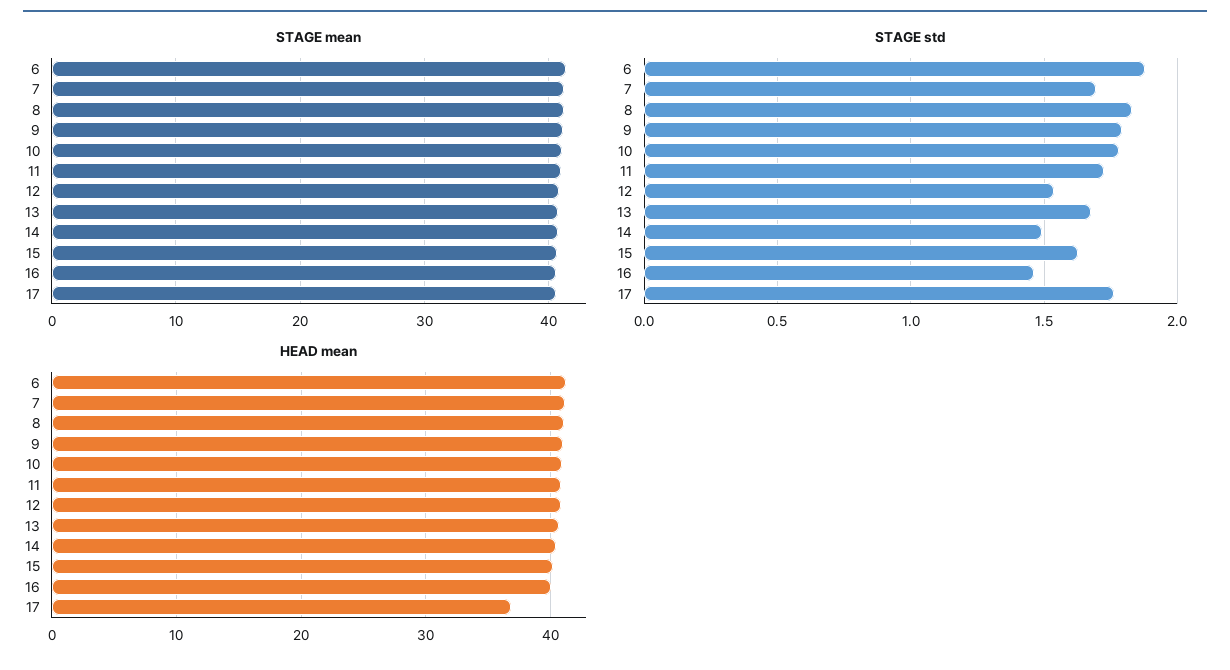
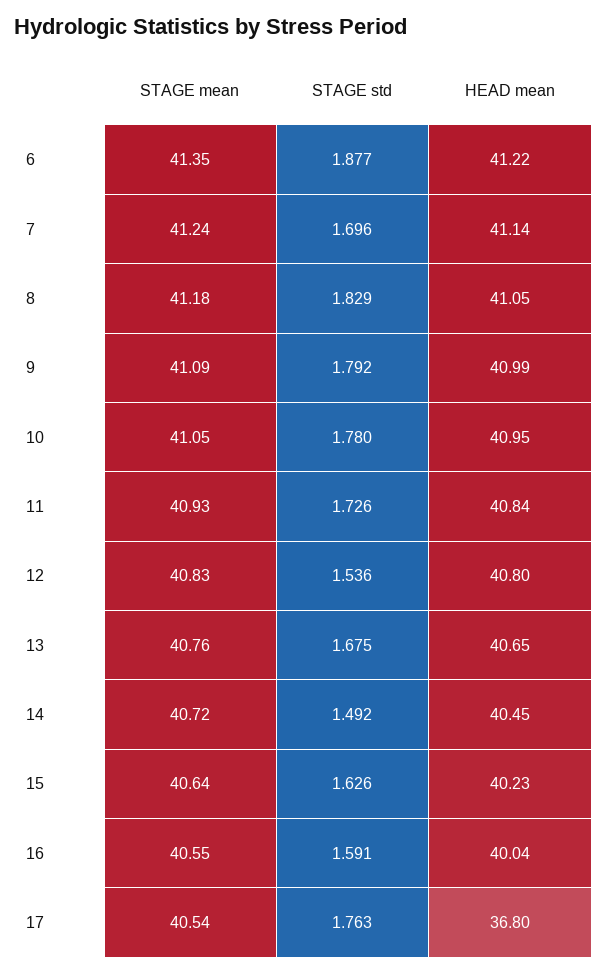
  {
    "STAGE mean": {
      "6": 41.35,
      "7": 41.24,
      "8": 41.18,
      "9": 41.09,
      "10": 41.05,
      "11": 40.93,
      "12": 40.83,
      "13": 40.76,
      "14": 40.72,
      "15": 40.64,
      "16": 40.55,
      "17": 40.54
    },
    "STAGE std": {
      "6": 1.877,
      "7": 1.696,
      "8": 1.829,
      "9": 1.792,
      "10": 1.78,
      "11": 1.726,
      "12": 1.536,
      "13": 1.675,
      "14": 1.492,
      "15": 1.626,
-     "16": 1.45,
+     "16": 1.591,
      "17": 1.763
    },
    "HEAD mean": {
      "6": 41.22,
      "7": 41.14,
      "8": 41.05,
      "9": 40.99,
      "10": 40.95,
      "11": 40.84,
      "12": 40.8,
      "13": 40.65,
      "14": 40.45,
      "15": 40.23,
      "16": 40.04,
      "17": 36.8
    }
  }

